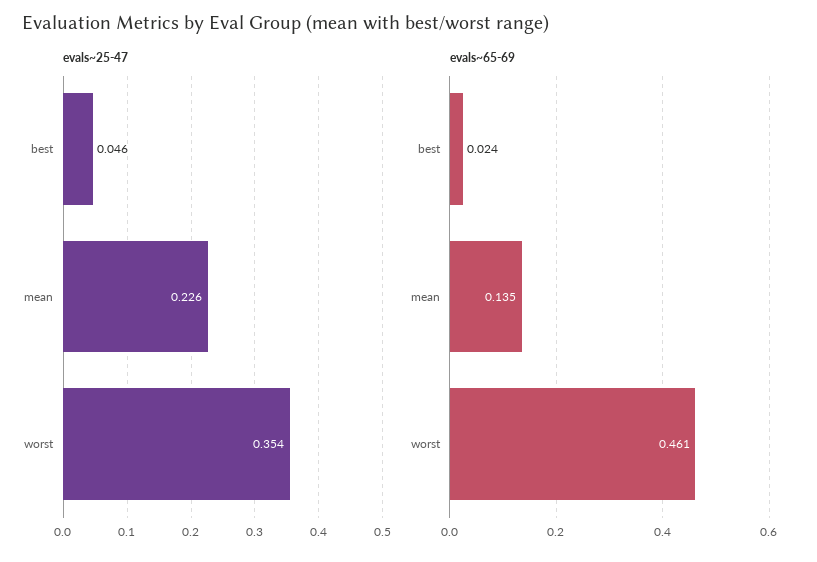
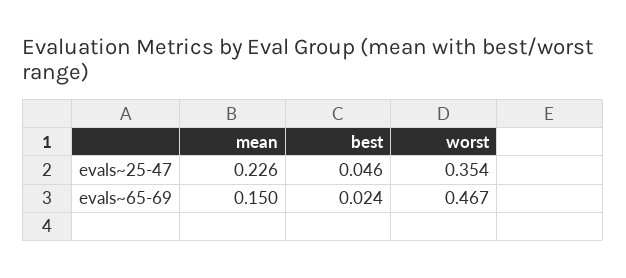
  {
    "evals~25-47": {
      "best": 0.046,
      "mean": 0.226,
      "worst": 0.354
    },
    "evals~65-69": {
      "best": 0.024,
-     "mean": 0.135,
+     "mean": 0.15,
-     "worst": 0.461
+     "worst": 0.467
    }
  }

